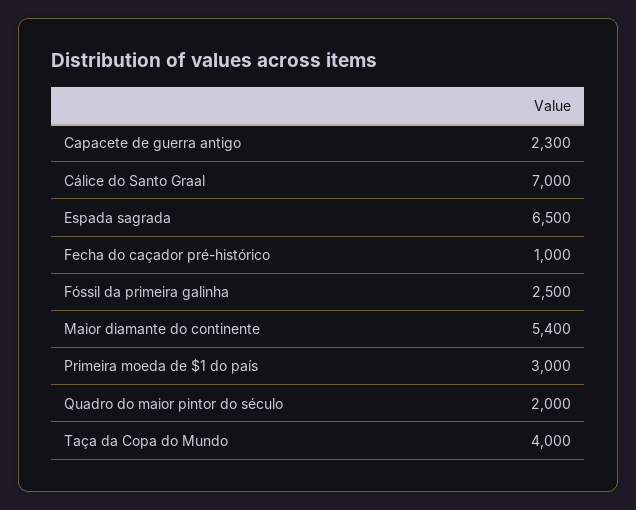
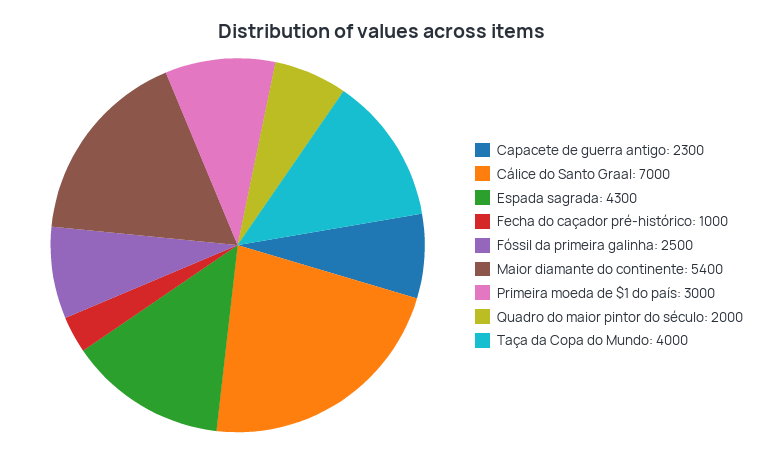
  {
    "Capacete de guerra antigo": 2300,
    "Cálice do Santo Graal": 7000,
-   "Espada sagrada": 6500,
+   "Espada sagrada": 4300,
    "Fecha do caçador pré-histórico": 1000,
    "Fóssil da primeira galinha": 2500,
    "Maior diamante do continente": 5400,
    "Primeira moeda de $1 do país": 3000,
    "Quadro do maior pintor do século": 2000,
    "Taça da Copa do Mundo": 4000
  }

